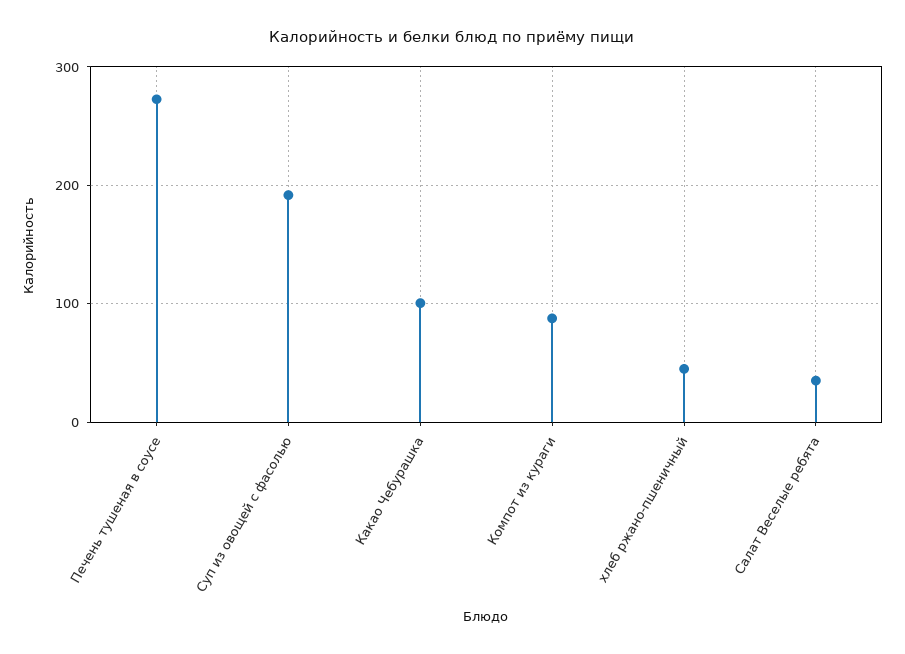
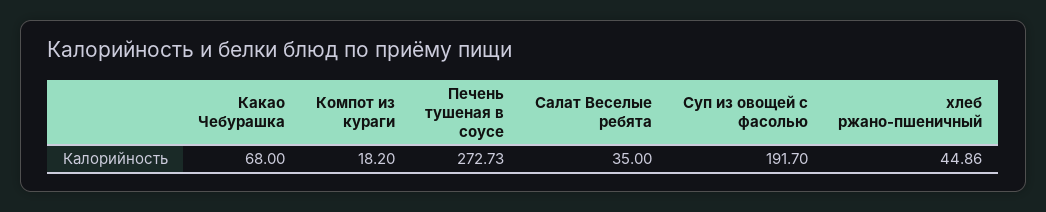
  {
    "Печень тушеная в соусе": 272.73,
    "Суп из овощей с фасолью": 191.7,
-   "Какао Чебурашка": 100,
+   "Какао Чебурашка": 68,
-   "Компот из кураги": 90,
+   "Компот из кураги": 18.2,
    "хлеб ржано-пшеничный": 44.86,
    "Салат Веселые ребята": 35
  }

